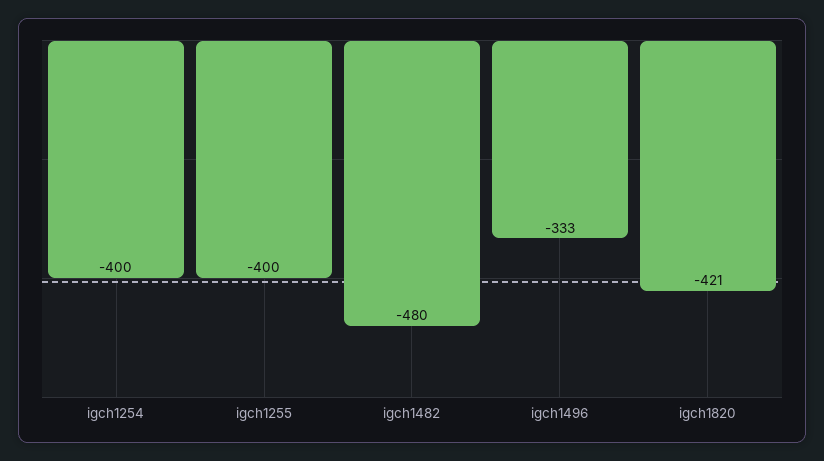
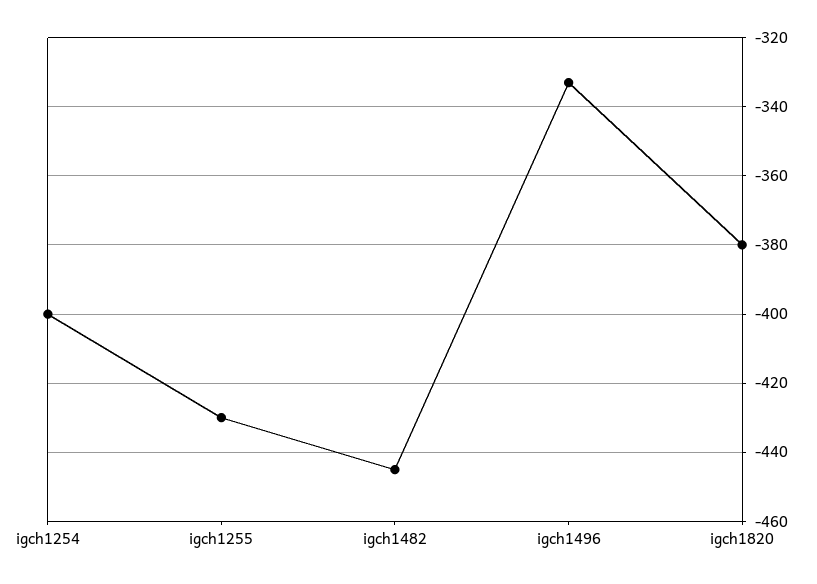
  {
    "igch1254": -400,
-   "igch1255": -400,
+   "igch1255": -430,
-   "igch1482": -480,
+   "igch1482": -445,
    "igch1496": -333,
-   "igch1820": -421
+   "igch1820": -380
  }

